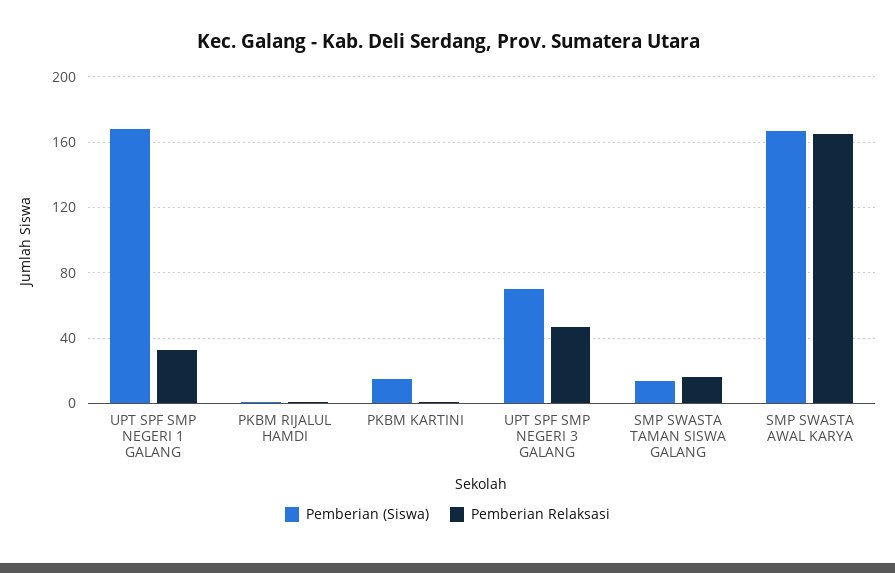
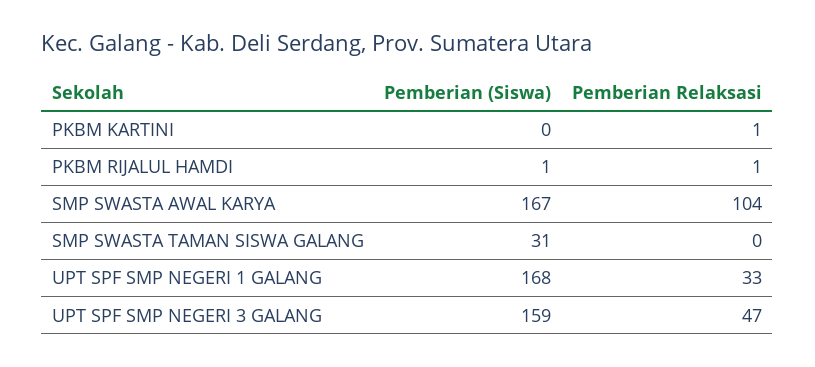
  {
    "Pemberian (Siswa)": {
      "UPT SPF SMP NEGERI 1 GALANG": 168,
      "PKBM RIJALUL HAMDI": 1,
-     "PKBM KARTINI": 15,
+     "PKBM KARTINI": 0,
-     "UPT SPF SMP NEGERI 3 GALANG": 70,
+     "UPT SPF SMP NEGERI 3 GALANG": 159,
-     "SMP SWASTA TAMAN SISWA GALANG": 15,
+     "SMP SWASTA TAMAN SISWA GALANG": 31,
      "SMP SWASTA AWAL KARYA": 167
    },
    "Pemberian Relaksasi": {
      "UPT SPF SMP NEGERI 1 GALANG": 33,
      "PKBM RIJALUL HAMDI": 1,
      "PKBM KARTINI": 1,
      "UPT SPF SMP NEGERI 3 GALANG": 47,
-     "SMP SWASTA TAMAN SISWA GALANG": 15,
+     "SMP SWASTA TAMAN SISWA GALANG": 0,
-     "SMP SWASTA AWAL KARYA": 165
+     "SMP SWASTA AWAL KARYA": 104
    }
  }

